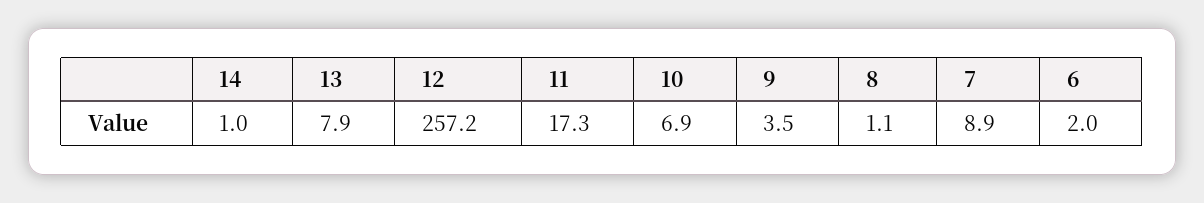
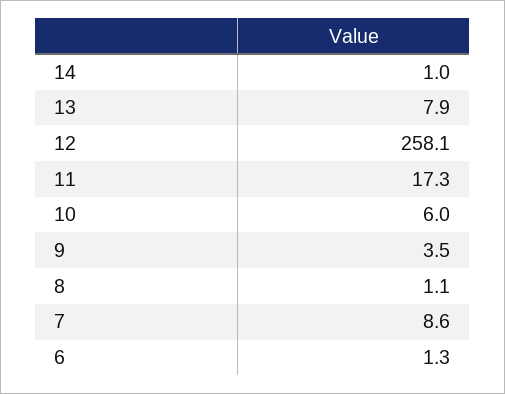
  {
    "14": 1,
    "13": 7.9,
-   "12": 257.2,
+   "12": 258.1,
    "11": 17.3,
-   "10": 6.9,
+   "10": 6,
    "9": 3.5,
    "8": 1.1,
-   "7": 8.9,
+   "7": 8.6,
-   "6": 2
+   "6": 1.3
  }

